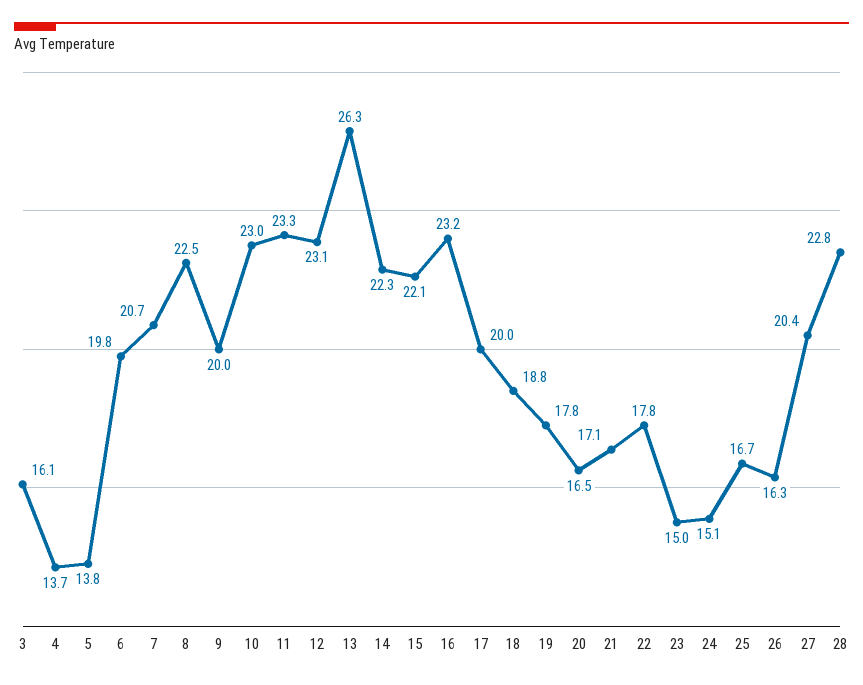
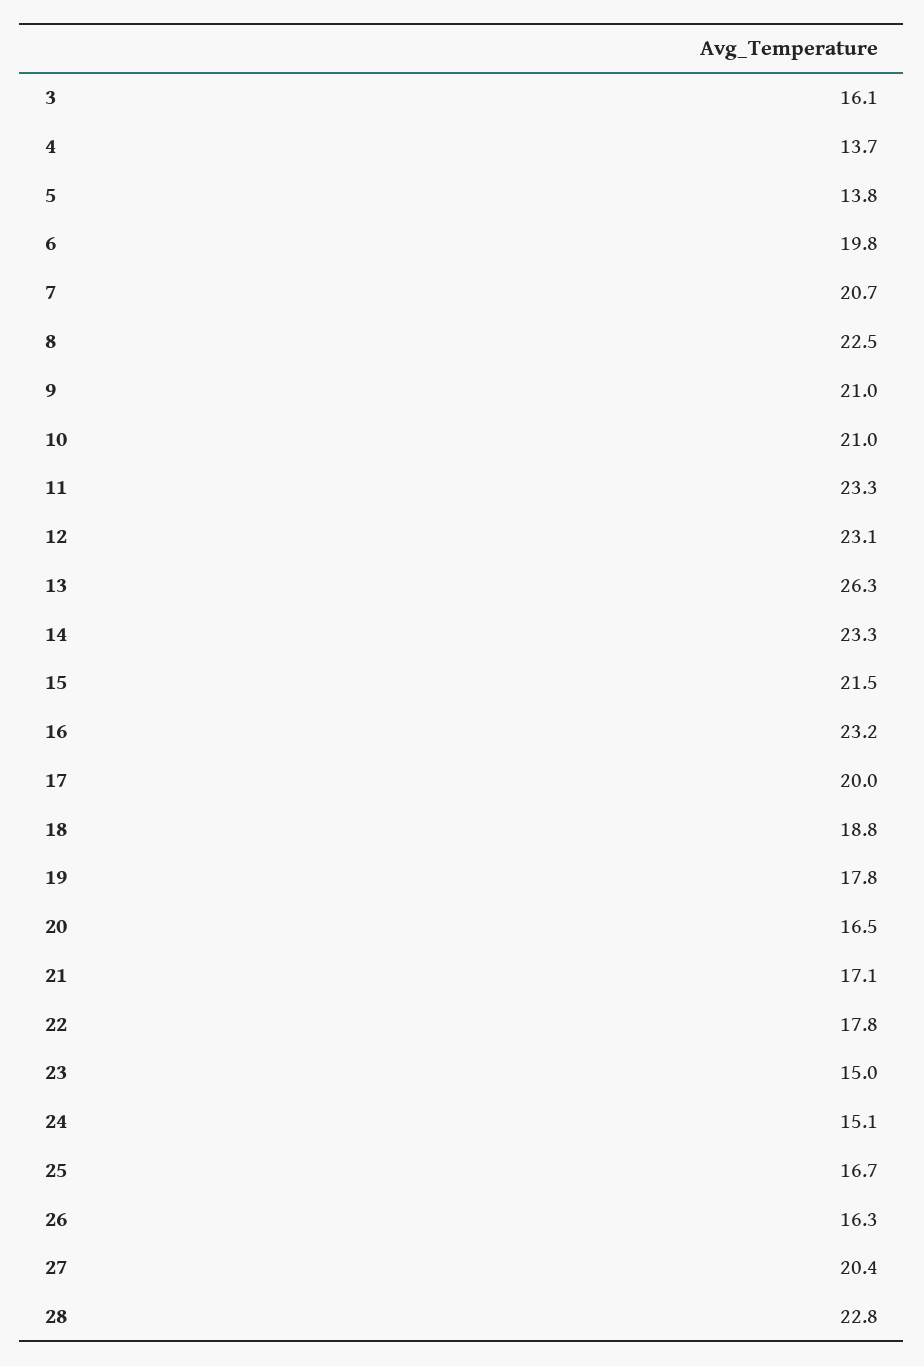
  {
    "3": 16.1,
    "4": 13.7,
    "5": 13.8,
    "6": 19.8,
    "7": 20.7,
    "8": 22.5,
-   "9": 20,
+   "9": 21,
-   "10": 23,
+   "10": 21,
    "11": 23.3,
    "12": 23.1,
    "13": 26.3,
-   "14": 22.3,
+   "14": 23.3,
-   "15": 22.1,
+   "15": 21.5,
    "16": 23.2,
    "17": 20,
    "18": 18.8,
    "19": 17.8,
    "20": 16.5,
    "21": 17.1,
    "22": 17.8,
    "23": 15,
    "24": 15.1,
    "25": 16.7,
    "26": 16.3,
    "27": 20.4,
    "28": 22.8
  }

